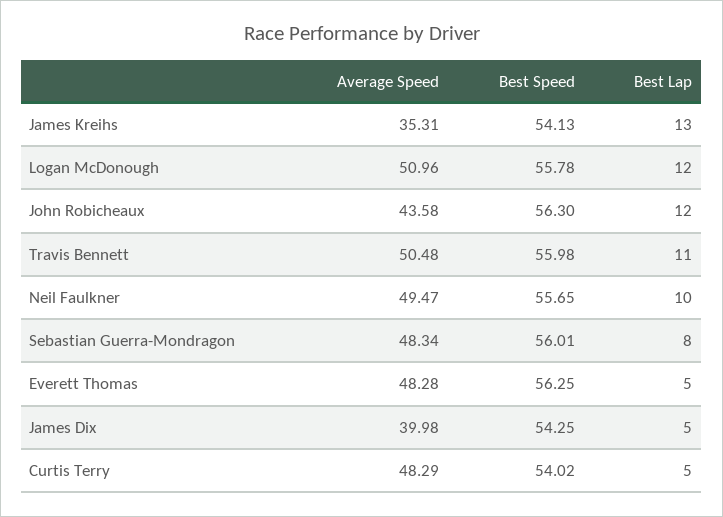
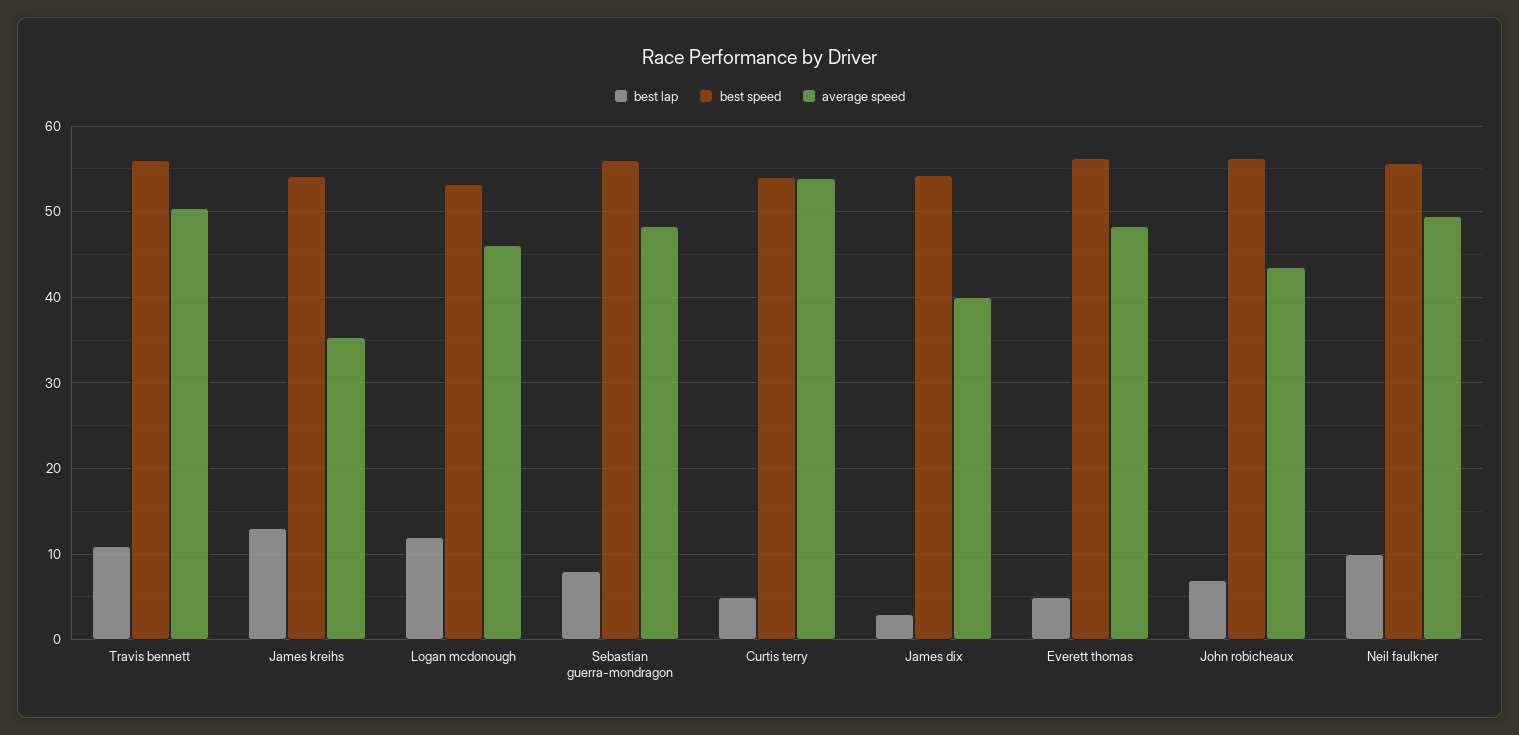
  {
    "Average Speed": {
      "James Kreihs": 35.31,
-     "Logan McDonough": 50.96,
+     "Logan McDonough": 46,
      "John Robicheaux": 43.58,
      "Travis Bennett": 50.48,
      "Neil Faulkner": 49.47,
      "Sebastian Guerra-Mondragon": 48.34,
      "Everett Thomas": 48.28,
      "James Dix": 39.98,
-     "Curtis Terry": 48.29
+     "Curtis Terry": 54
    },
    "Best Speed": {
      "James Kreihs": 54.13,
-     "Logan McDonough": 55.78,
+     "Logan McDonough": 53,
      "John Robicheaux": 56.3,
      "Travis Bennett": 55.98,
      "Neil Faulkner": 55.65,
      "Sebastian Guerra-Mondragon": 56.01,
      "Everett Thomas": 56.25,
      "James Dix": 54.25,
      "Curtis Terry": 54.02
    },
    "Best Lap": {
      "James Kreihs": 13,
      "Logan McDonough": 12,
-     "John Robicheaux": 12,
+     "John Robicheaux": 7,
      "Travis Bennett": 11,
      "Neil Faulkner": 10,
      "Sebastian Guerra-Mondragon": 8,
      "Everett Thomas": 5,
-     "James Dix": 5,
+     "James Dix": 3,
      "Curtis Terry": 5
    }
  }

